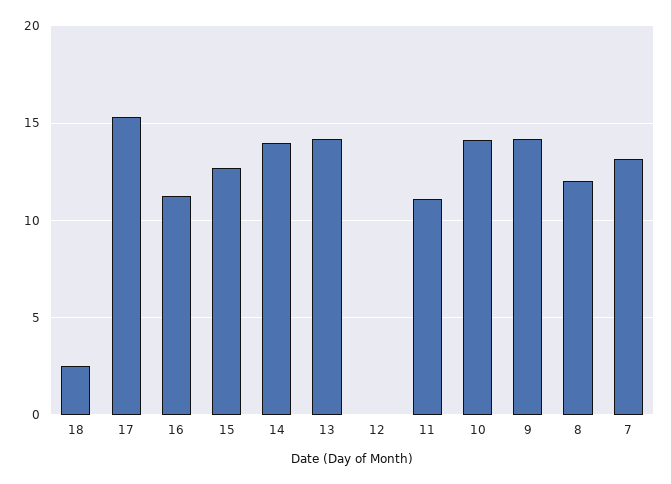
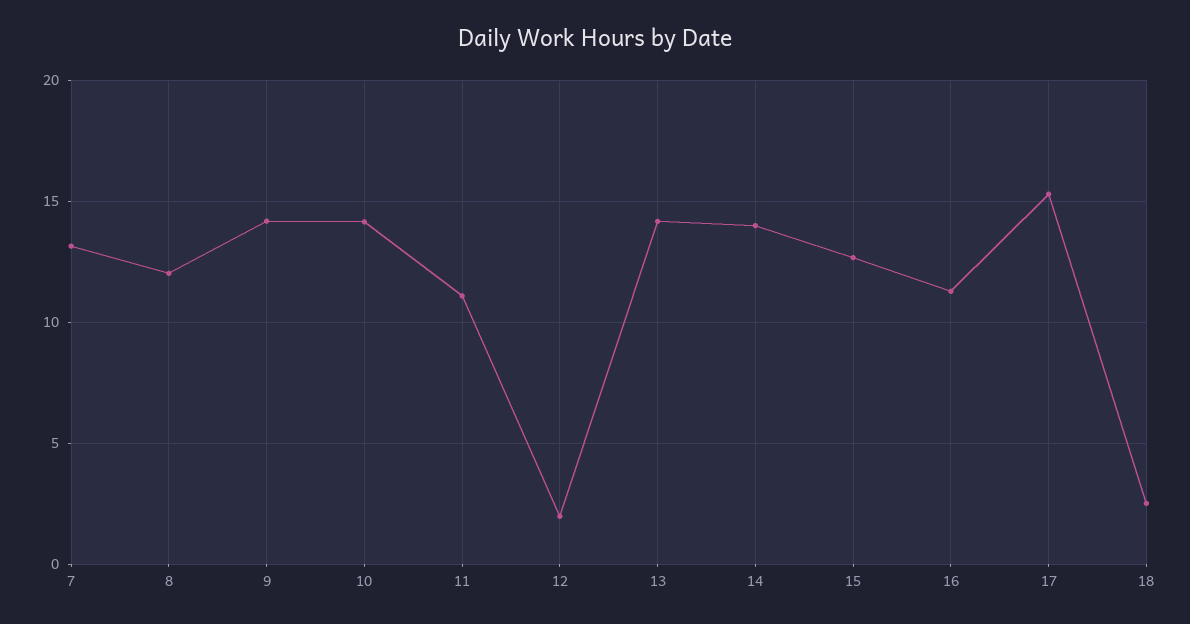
  {
    "18": 2.5,
    "17": 15.5,
    "16": 11.5,
    "15": 12.5,
    "14": 14,
    "13": 14,
-   "12": 0,
+   "12": 2,
    "11": 11,
    "10": 14,
    "9": 14,
    "8": 12,
    "7": 13
  }

